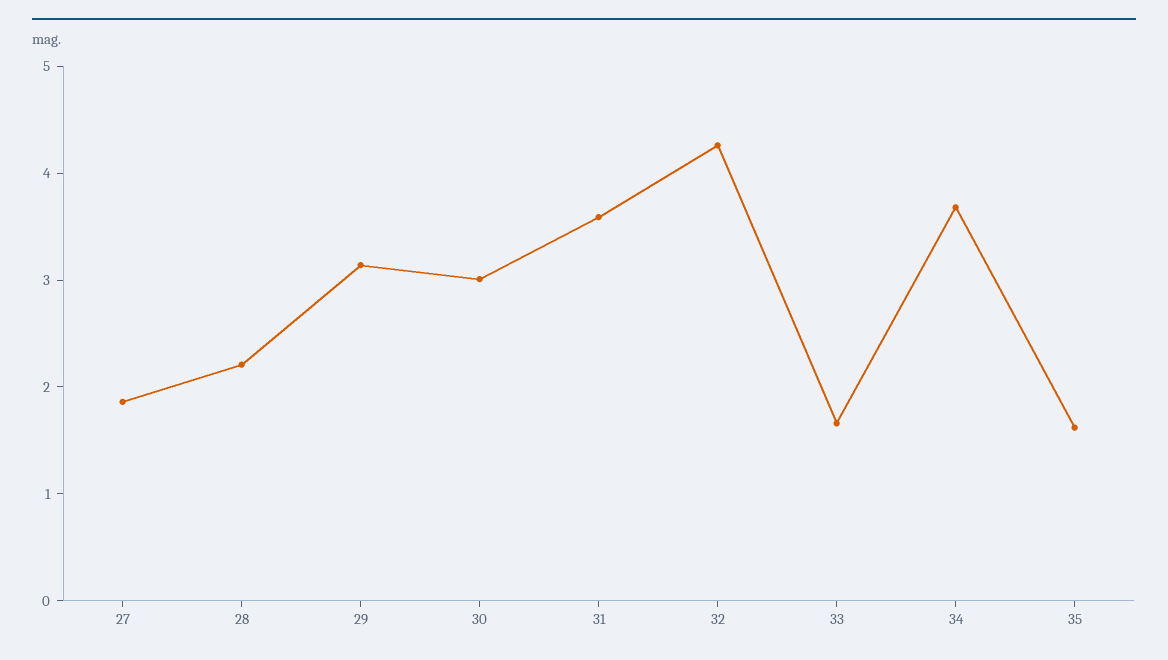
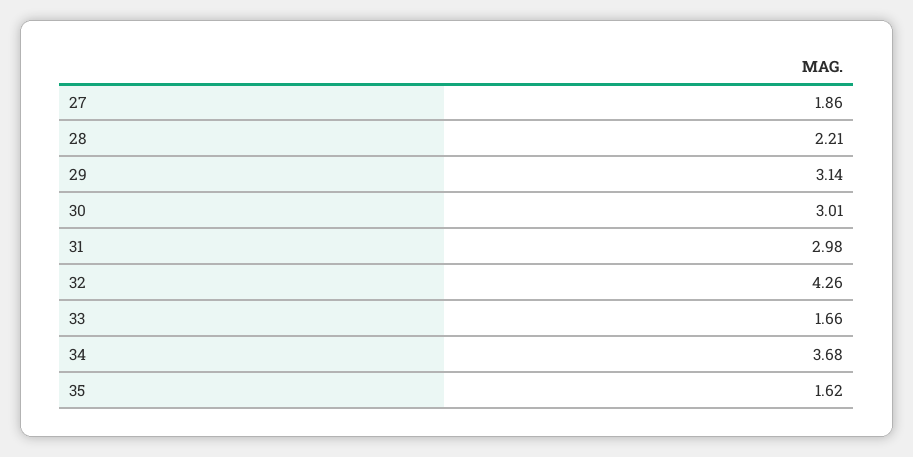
  {
    "27": 1.86,
    "28": 2.21,
    "29": 3.14,
    "30": 3.01,
-   "31": 3.6,
+   "31": 2.98,
    "32": 4.26,
    "33": 1.66,
    "34": 3.68,
    "35": 1.62
  }

